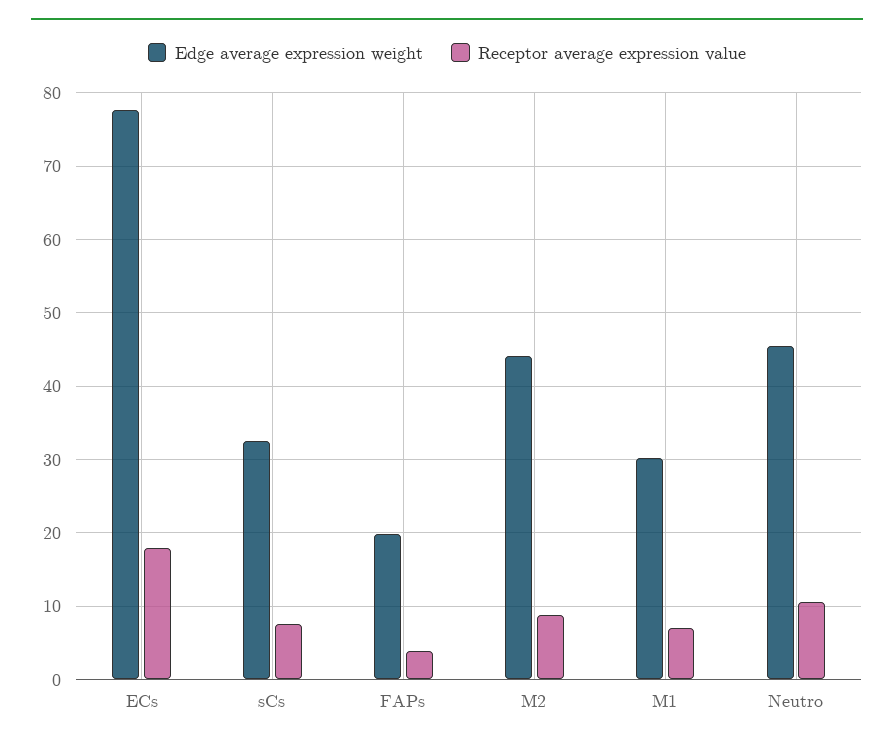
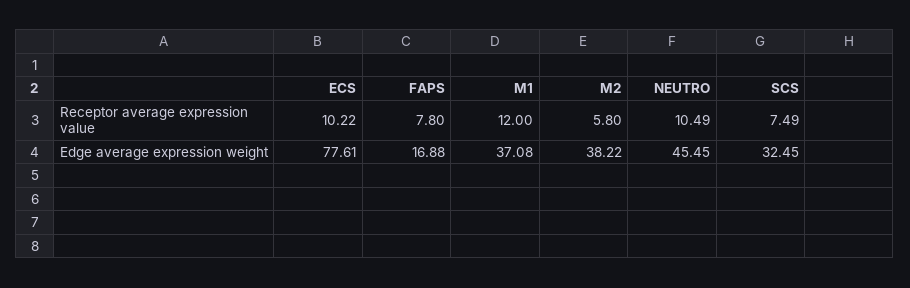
  {
    "Edge average expression weight": {
      "ECs": 77.61,
      "sCs": 32.45,
-     "FAPs": 20,
+     "FAPs": 16.88,
-     "M2": 44,
+     "M2": 38.22,
-     "M1": 30,
+     "M1": 37.08,
      "Neutro": 45.45
    },
    "Receptor average expression value": {
-     "ECs": 18,
+     "ECs": 10.22,
      "sCs": 7.49,
-     "FAPs": 4,
+     "FAPs": 7.8,
-     "M2": 9,
+     "M2": 5.8,
-     "M1": 7,
+     "M1": 12,
      "Neutro": 10.49
    }
  }

